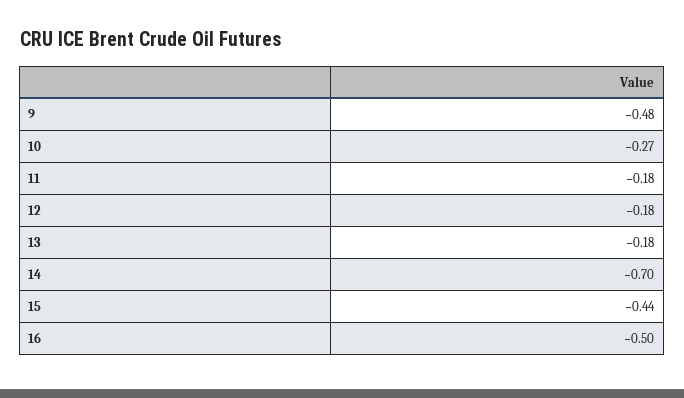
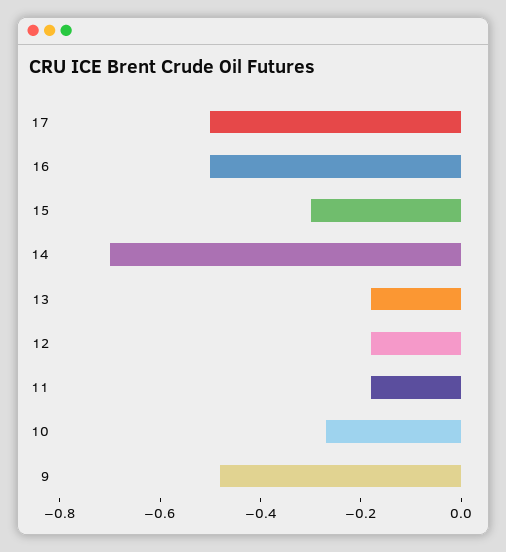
  {
    "9": -0.48,
    "10": -0.27,
    "11": -0.18,
    "12": -0.18,
    "13": -0.18,
    "14": -0.7,
-   "15": -0.44,
+   "15": -0.3,
-   "16": -0.5
+   "16": -0.5,
+   "17": -0.5
  }

